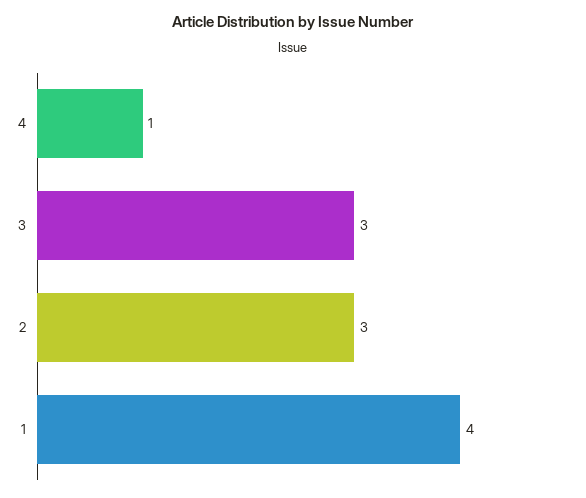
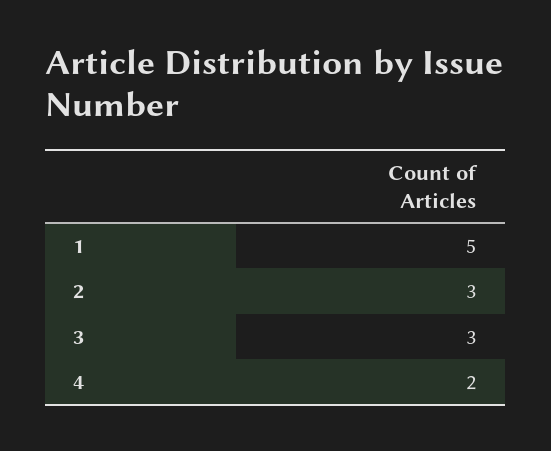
  {
-   "4": 1,
+   "4": 2,
    "3": 3,
    "2": 3,
-   "1": 4
+   "1": 5
  }

